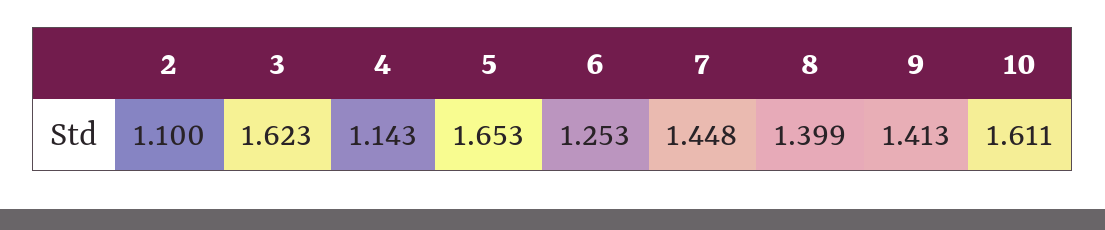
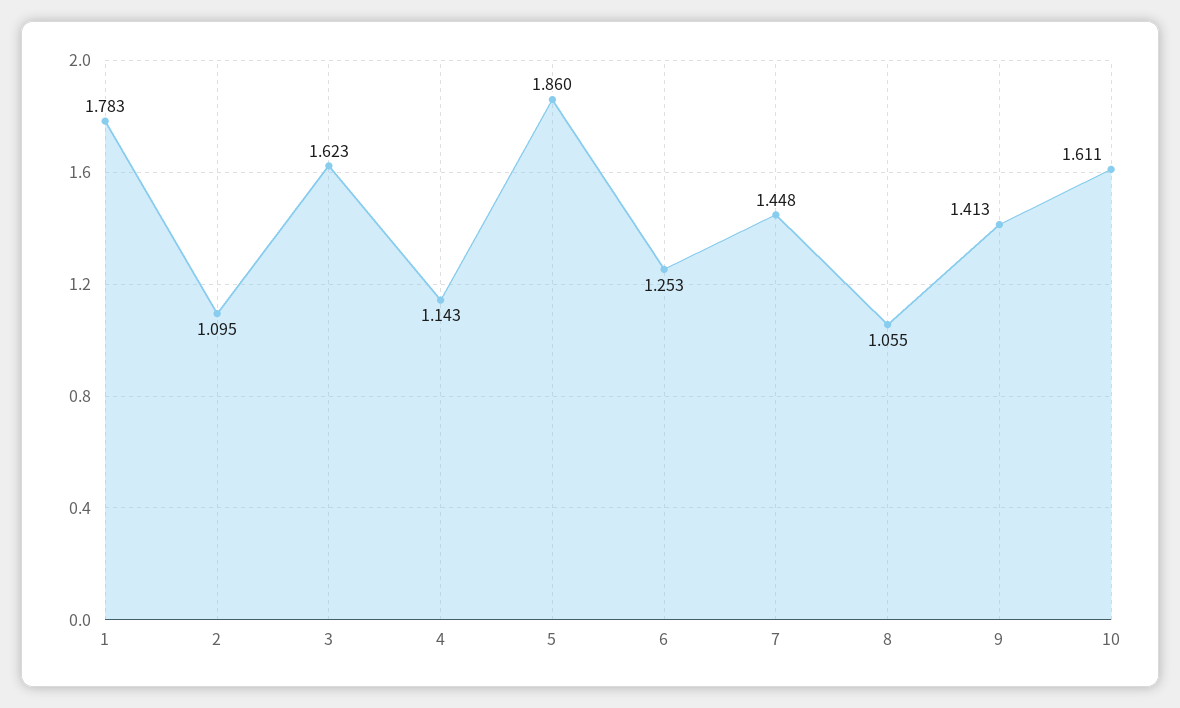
  {
-   "2": 1.1,
+   "2": 1.095,
    "3": 1.623,
    "4": 1.143,
-   "5": 1.653,
+   "5": 1.86,
    "6": 1.253,
    "7": 1.448,
-   "8": 1.399,
+   "8": 1.055,
    "9": 1.413,
-   "10": 1.611
+   "10": 1.611,
+   "1": 1.783
  }

